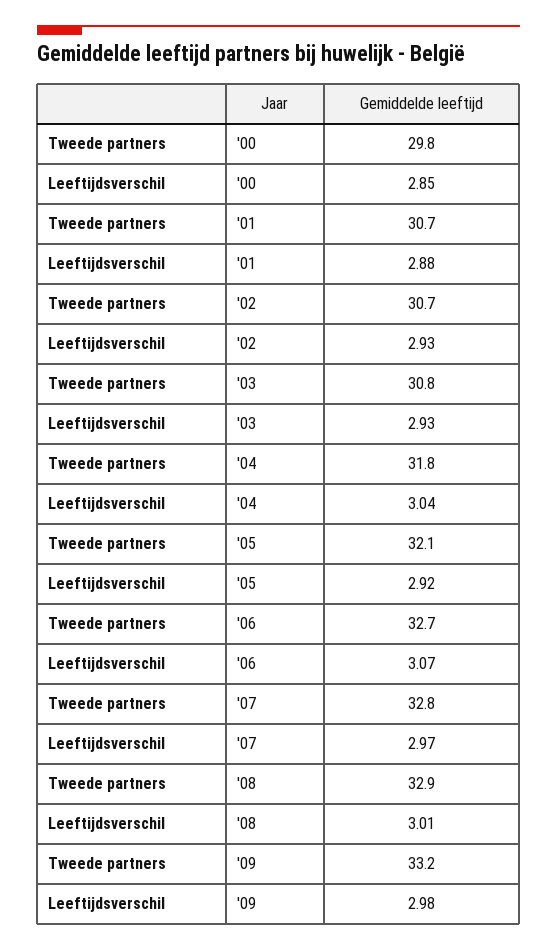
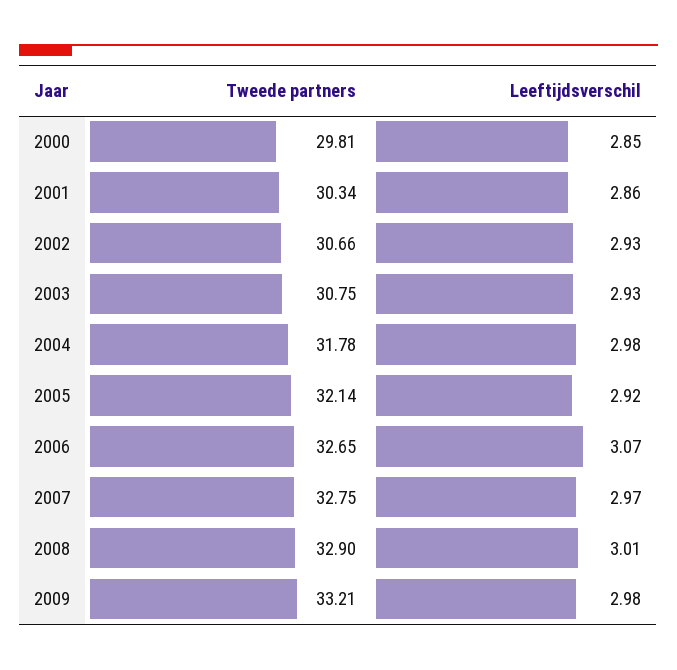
  {
    "Tweede partners": {
      "'00": 29.81,
-     "'01": 30.7,
+     "'01": 30.34,
      "'02": 30.66,
      "'03": 30.75,
      "'04": 31.78,
      "'05": 32.14,
      "'06": 32.65,
      "'07": 32.75,
      "'08": 32.9,
      "'09": 33.21
    },
    "Leeftijdsverschil": {
      "'00": 2.85,
-     "'01": 2.88,
+     "'01": 2.86,
      "'02": 2.93,
      "'03": 2.93,
-     "'04": 3.04,
+     "'04": 2.98,
      "'05": 2.92,
      "'06": 3.07,
      "'07": 2.97,
      "'08": 3.01,
      "'09": 2.98
    }
  }

